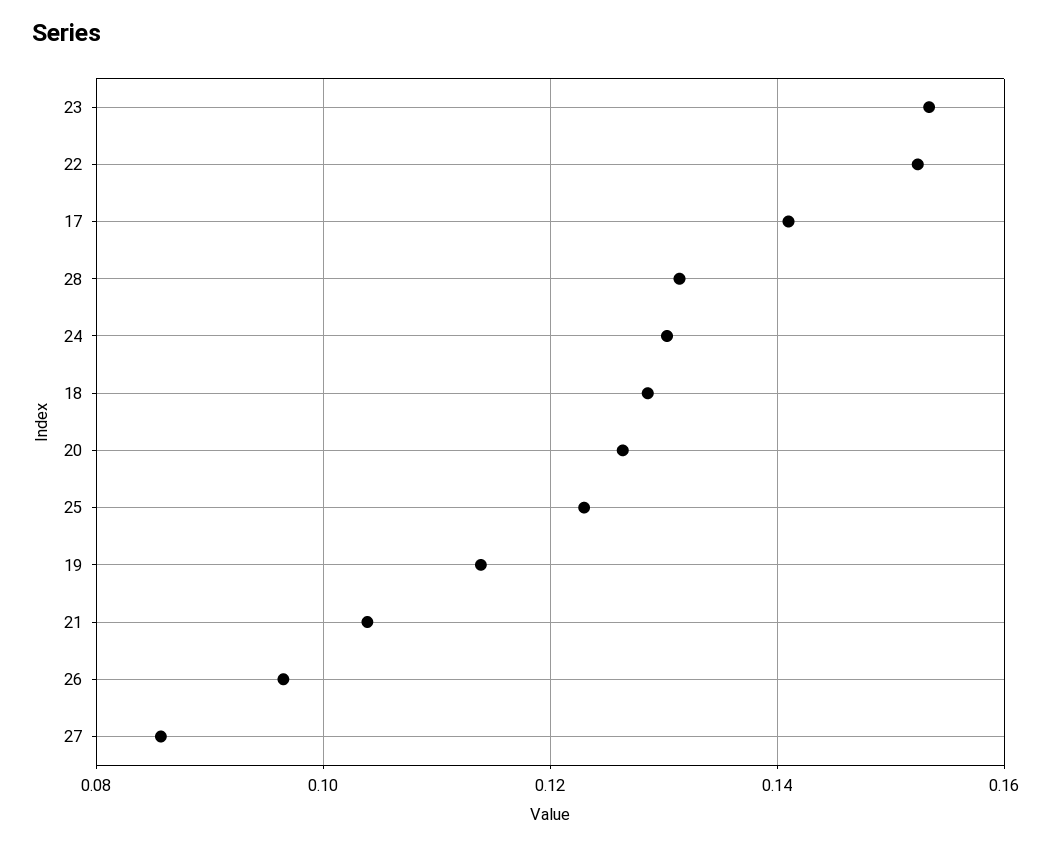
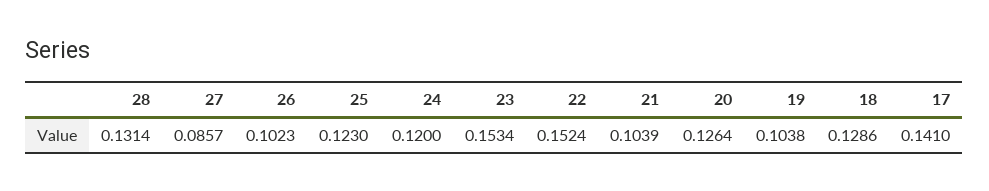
  {
    "23": 0.1534,
    "22": 0.1524,
    "17": 0.141,
    "28": 0.1314,
-   "24": 0.13,
+   "24": 0.12,
    "18": 0.1286,
    "20": 0.1264,
    "25": 0.123,
-   "19": 0.114,
+   "19": 0.1038,
    "21": 0.1039,
-   "26": 0.096,
+   "26": 0.1023,
    "27": 0.0857
  }

